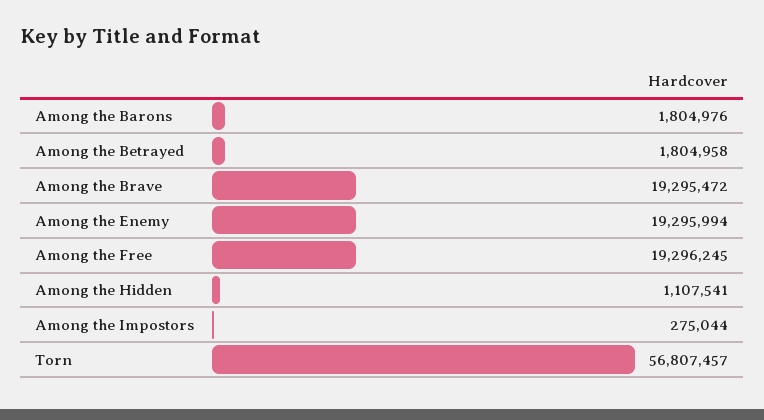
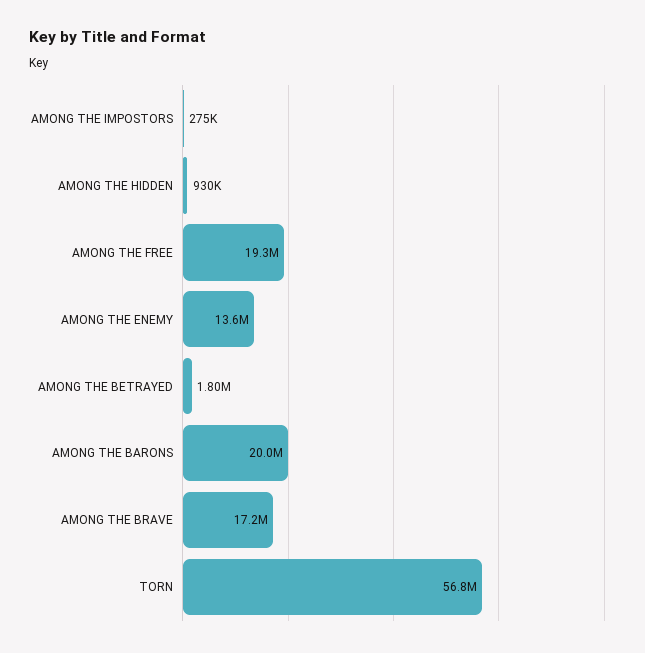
  {
-   "Among the Barons": 1804976,
+   "Among the Barons": 20000000,
    "Among the Betrayed": 1804958,
-   "Among the Brave": 19295472,
+   "Among the Brave": 17200000,
-   "Among the Enemy": 19295994,
+   "Among the Enemy": 13600000,
    "Among the Free": 19296245,
-   "Among the Hidden": 1107541,
+   "Among the Hidden": 930000,
    "Among the Impostors": 275044,
    "Torn": 56807457
  }

